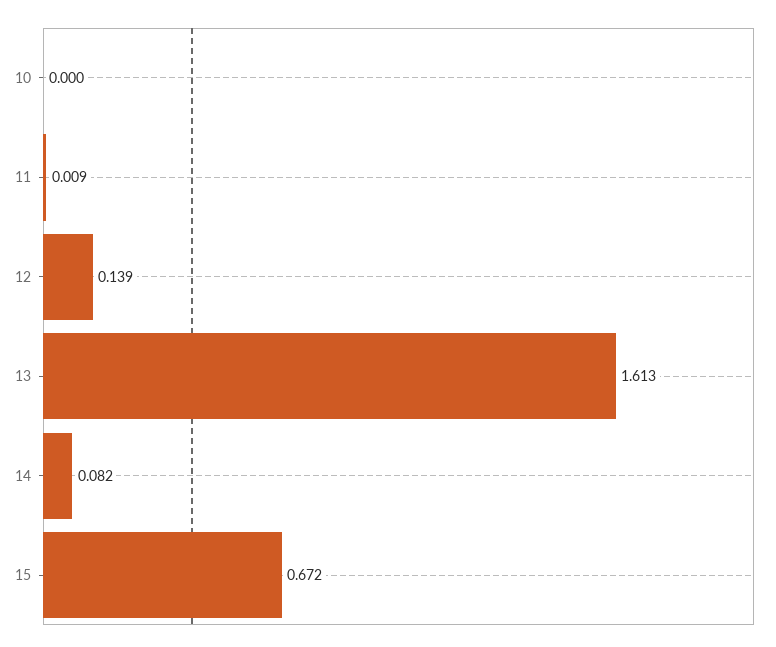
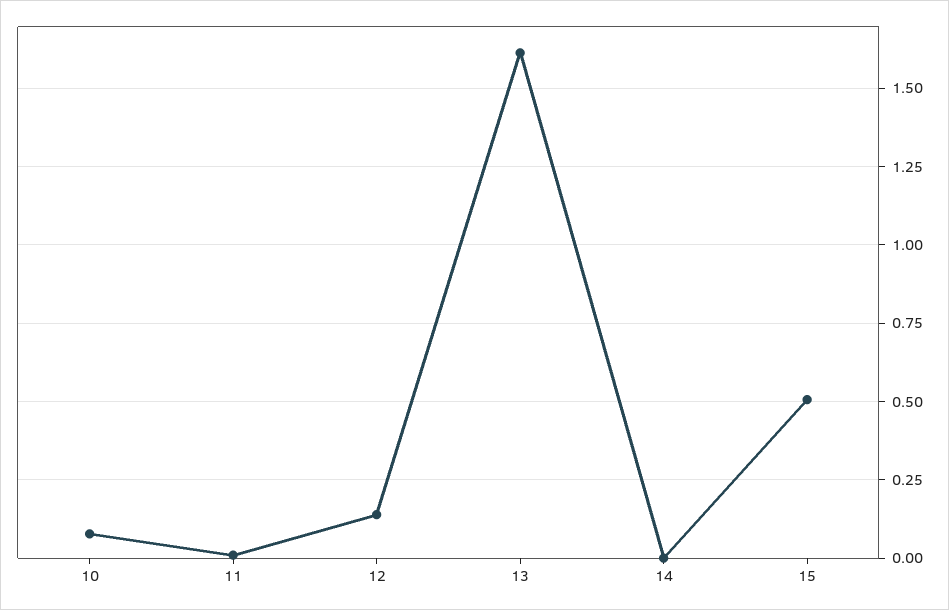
  {
-   "10": 0,
+   "10": 0.075,
    "11": 0.009,
    "12": 0.139,
    "13": 1.613,
-   "14": 0.082,
+   "14": 0,
-   "15": 0.672
+   "15": 0.5
  }

